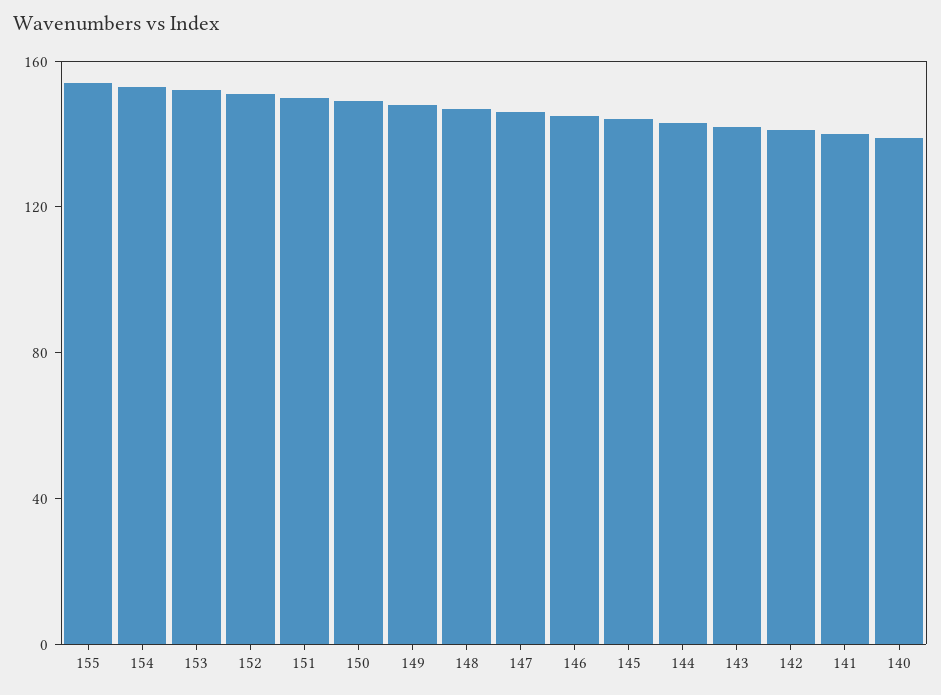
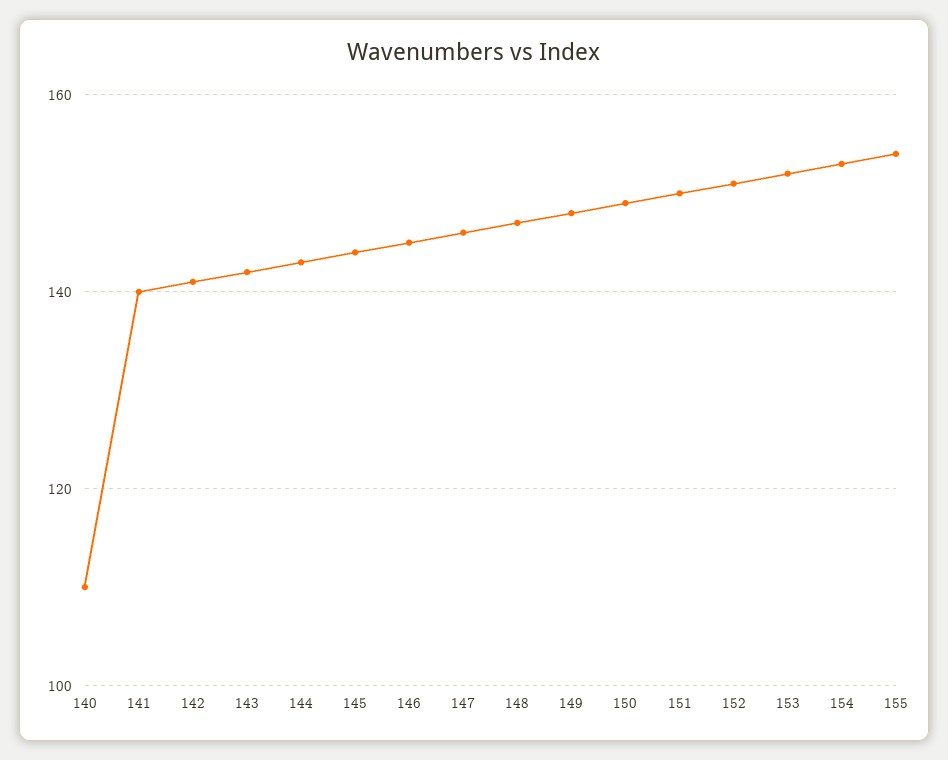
  {
    "155": 155,
    "154": 155,
    "153": 150,
    "152": 150,
    "151": 150,
    "150": 150,
    "149": 150,
    "148": 145,
    "147": 145,
    "146": 145,
    "145": 145,
    "144": 145,
    "143": 140,
    "142": 140,
    "141": 140,
-   "140": 140
+   "140": 110
  }

